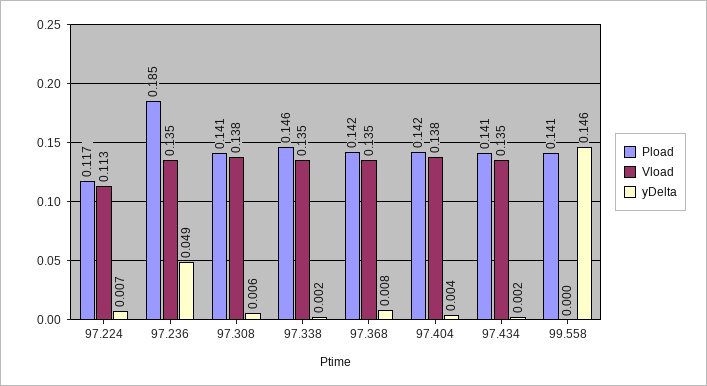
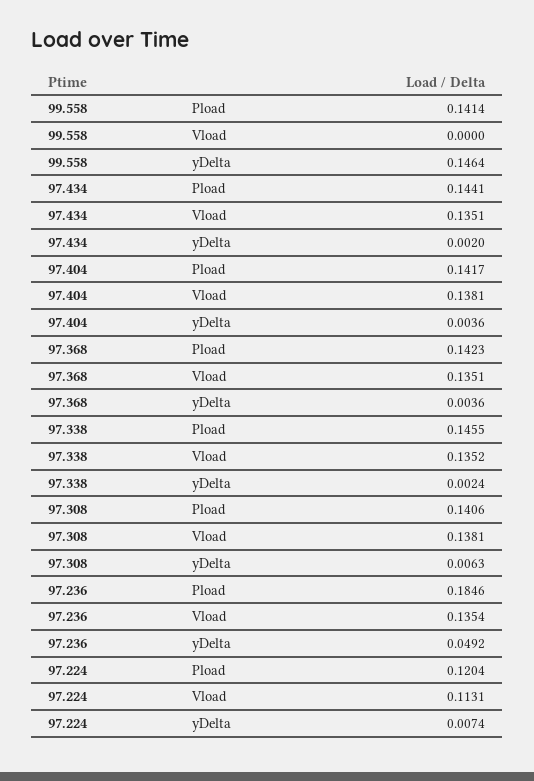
  {
    "Pload": {
-     "97.224": 0.117,
+     "97.224": 0.1204,
      "97.236": 0.1846,
      "97.308": 0.1406,
      "97.338": 0.1455,
      "97.368": 0.1423,
      "97.404": 0.1417,
-     "97.434": 0.141,
+     "97.434": 0.1441,
      "99.558": 0.1414
    },
    "Vload": {
      "97.224": 0.1131,
      "97.236": 0.1354,
      "97.308": 0.1381,
      "97.338": 0.1352,
      "97.368": 0.1351,
      "97.404": 0.1381,
      "97.434": 0.1351,
      "99.558": 0
    },
    "yDelta": {
      "97.224": 0.0074,
      "97.236": 0.0492,
      "97.308": 0.0063,
      "97.338": 0.0024,
-     "97.368": 0.008,
+     "97.368": 0.0036,
      "97.404": 0.0036,
      "97.434": 0.002,
      "99.558": 0.1464
    }
  }

